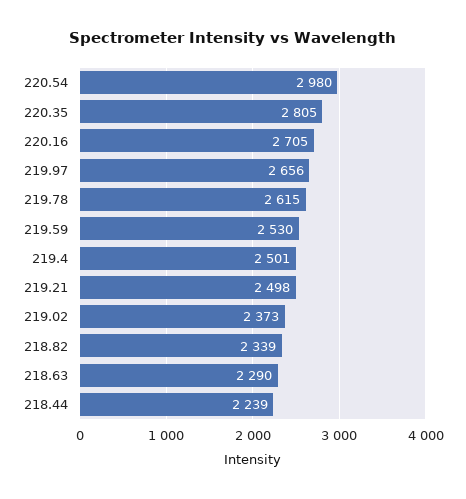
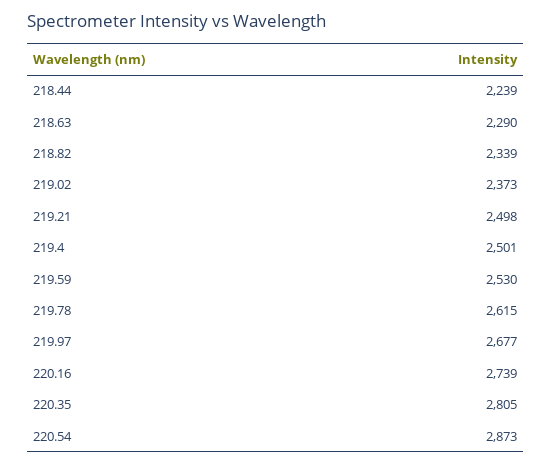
  {
-   "220.54": 2980,
+   "220.54": 2873,
    "220.35": 2805,
-   "220.16": 2705,
+   "220.16": 2739,
-   "219.97": 2656,
+   "219.97": 2677,
    "219.78": 2615,
    "219.59": 2530,
    "219.4": 2501,
    "219.21": 2498,
    "219.02": 2373,
    "218.82": 2339,
    "218.63": 2290,
    "218.44": 2239
  }

